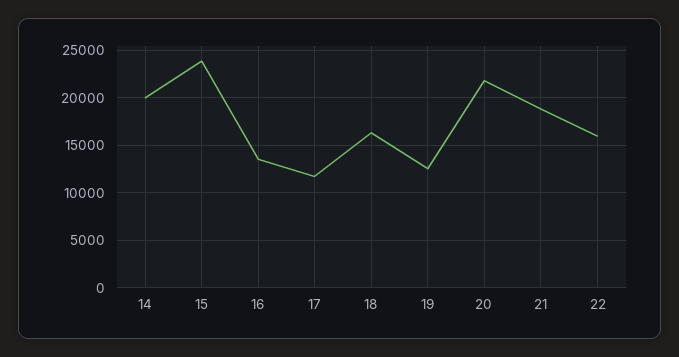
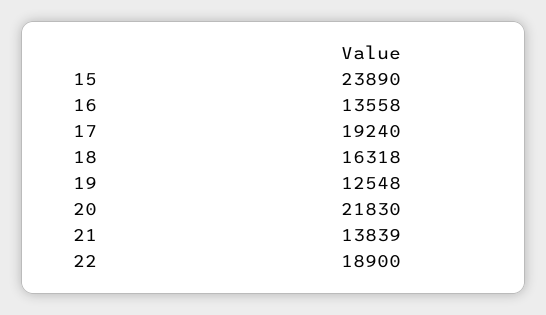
  {
-   "14": 20000,
    "15": 23890,
    "16": 13558,
-   "17": 12000,
+   "17": 19240,
    "18": 16318,
    "19": 12548,
    "20": 21830,
-   "21": 19000,
+   "21": 13839,
-   "22": 16000
+   "22": 18900
  }

